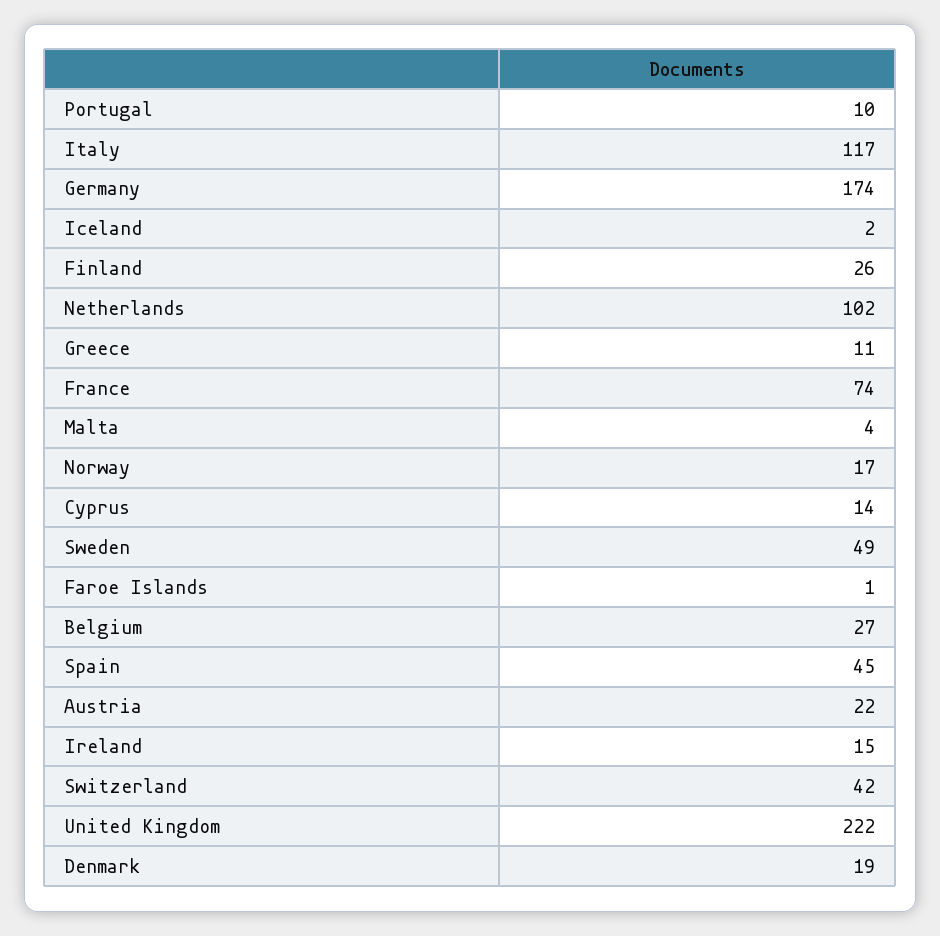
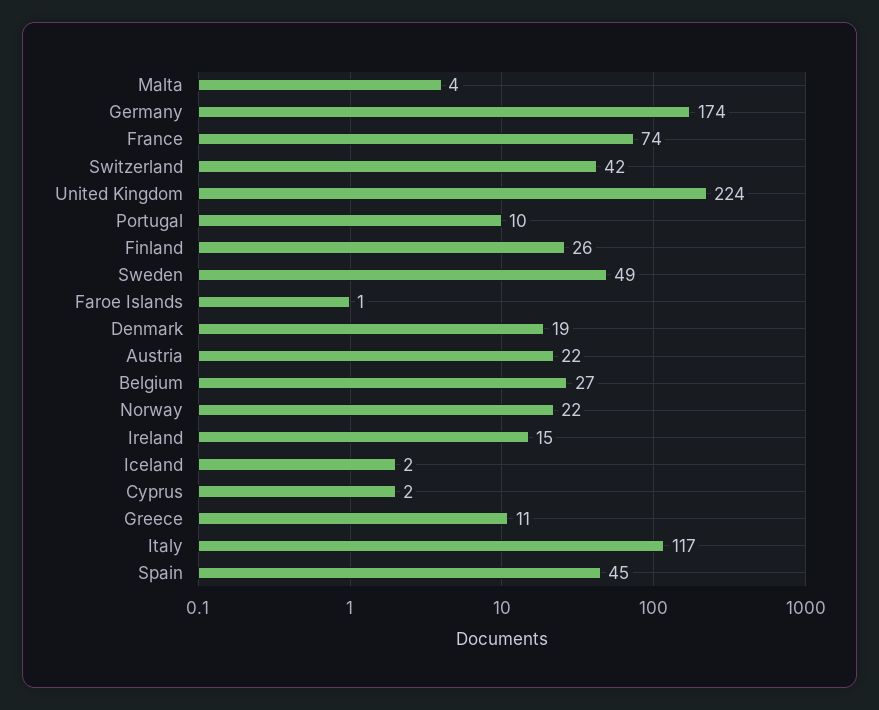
  {
    "Portugal": 10,
    "Italy": 117,
    "Germany": 174,
    "Iceland": 2,
    "Finland": 26,
-   "Netherlands": 102,
    "Greece": 11,
    "France": 74,
    "Malta": 4,
-   "Norway": 17,
+   "Norway": 22,
-   "Cyprus": 14,
+   "Cyprus": 2,
    "Sweden": 49,
    "Faroe Islands": 1,
    "Belgium": 27,
    "Spain": 45,
    "Austria": 22,
    "Ireland": 15,
    "Switzerland": 42,
-   "United Kingdom": 222,
+   "United Kingdom": 224,
    "Denmark": 19
  }

